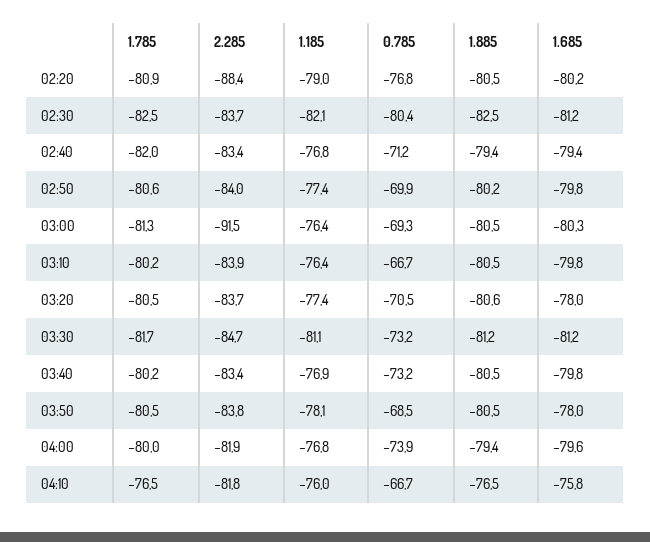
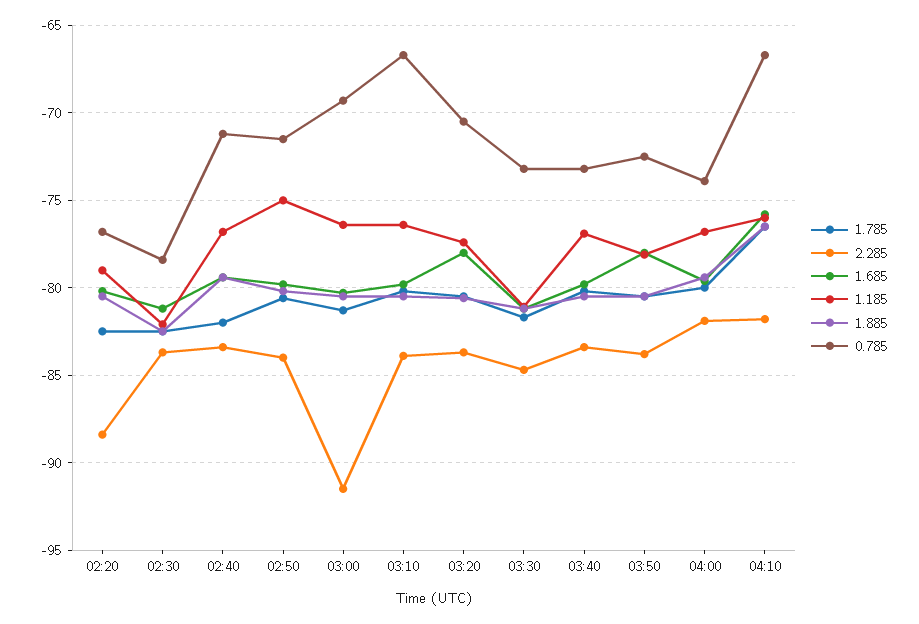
  {
    "1.785": {
-     "02:20": -80.9,
+     "02:20": -82.5,
      "02:30": -82.5,
      "02:40": -82,
      "02:50": -80.6,
      "03:00": -81.3,
      "03:10": -80.2,
      "03:20": -80.5,
      "03:30": -81.7,
      "03:40": -80.2,
      "03:50": -80.5,
      "04:00": -80,
      "04:10": -76.5
    },
    "2.285": {
      "02:20": -88.4,
      "02:30": -83.7,
      "02:40": -83.4,
      "02:50": -84,
      "03:00": -91.5,
      "03:10": -83.9,
      "03:20": -83.7,
      "03:30": -84.7,
      "03:40": -83.4,
      "03:50": -83.8,
      "04:00": -81.9,
      "04:10": -81.8
    },
    "1.185": {
      "02:20": -79,
      "02:30": -82.1,
      "02:40": -76.8,
-     "02:50": -77.4,
+     "02:50": -75,
      "03:00": -76.4,
      "03:10": -76.4,
      "03:20": -77.4,
      "03:30": -81.1,
      "03:40": -76.9,
      "03:50": -78.1,
      "04:00": -76.8,
      "04:10": -76
    },
    "0.785": {
      "02:20": -76.8,
-     "02:30": -80.4,
+     "02:30": -78.5,
      "02:40": -71.2,
-     "02:50": -69.9,
+     "02:50": -71.5,
      "03:00": -69.3,
      "03:10": -66.7,
      "03:20": -70.5,
      "03:30": -73.2,
      "03:40": -73.2,
-     "03:50": -68.5,
+     "03:50": -72.5,
      "04:00": -73.9,
      "04:10": -66.7
    },
    "1.885": {
      "02:20": -80.5,
      "02:30": -82.5,
      "02:40": -79.4,
      "02:50": -80.2,
      "03:00": -80.5,
      "03:10": -80.5,
      "03:20": -80.6,
      "03:30": -81.2,
      "03:40": -80.5,
      "03:50": -80.5,
      "04:00": -79.4,
      "04:10": -76.5
    },
    "1.685": {
      "02:20": -80.2,
      "02:30": -81.2,
      "02:40": -79.4,
      "02:50": -79.8,
      "03:00": -80.3,
      "03:10": -79.8,
      "03:20": -78,
      "03:30": -81.2,
      "03:40": -79.8,
      "03:50": -78,
      "04:00": -79.6,
      "04:10": -75.8
    }
  }

